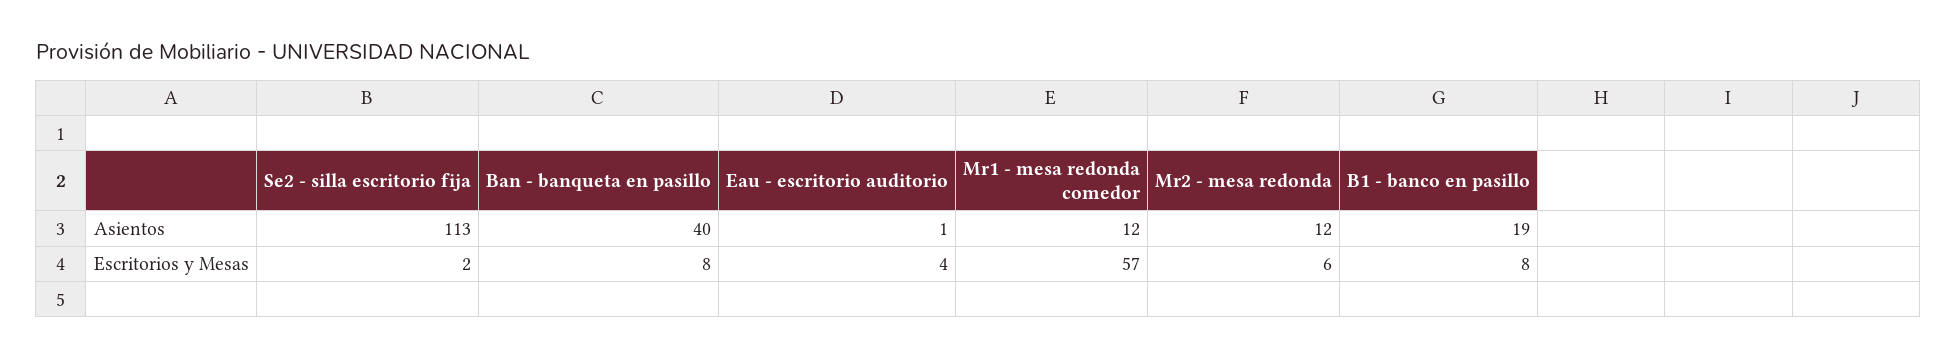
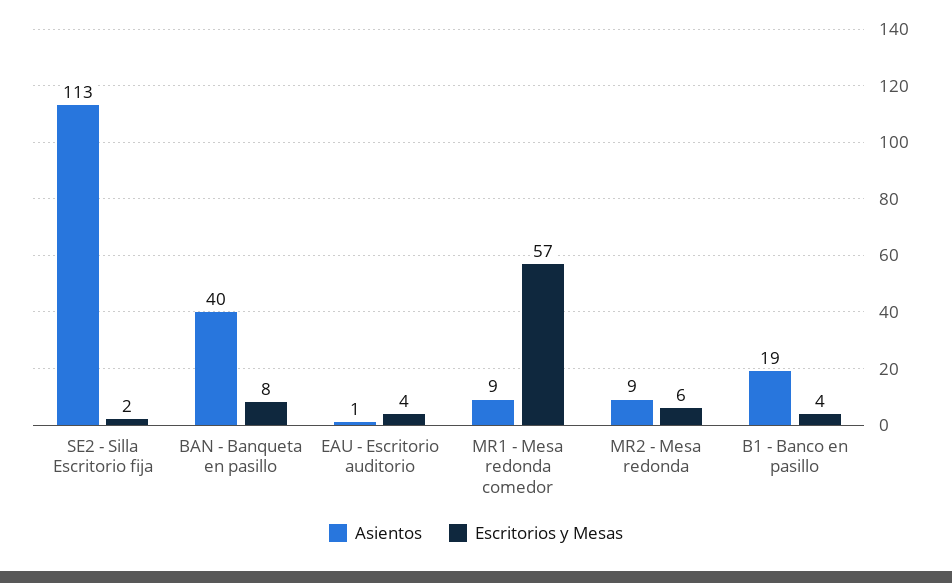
  {
    "Asientos": {
      "Se2 - silla escritorio fija": 113,
      "Ban - banqueta en pasillo": 40,
      "Eau - escritorio auditorio": 1,
-     "Mr1 - mesa redonda comedor": 12,
+     "Mr1 - mesa redonda comedor": 9,
-     "Mr2 - mesa redonda": 12,
+     "Mr2 - mesa redonda": 9,
      "B1 - banco en pasillo": 19
    },
    "Escritorios y Mesas": {
      "Se2 - silla escritorio fija": 2,
      "Ban - banqueta en pasillo": 8,
      "Eau - escritorio auditorio": 4,
      "Mr1 - mesa redonda comedor": 57,
      "Mr2 - mesa redonda": 6,
-     "B1 - banco en pasillo": 8
+     "B1 - banco en pasillo": 4
    }
  }

